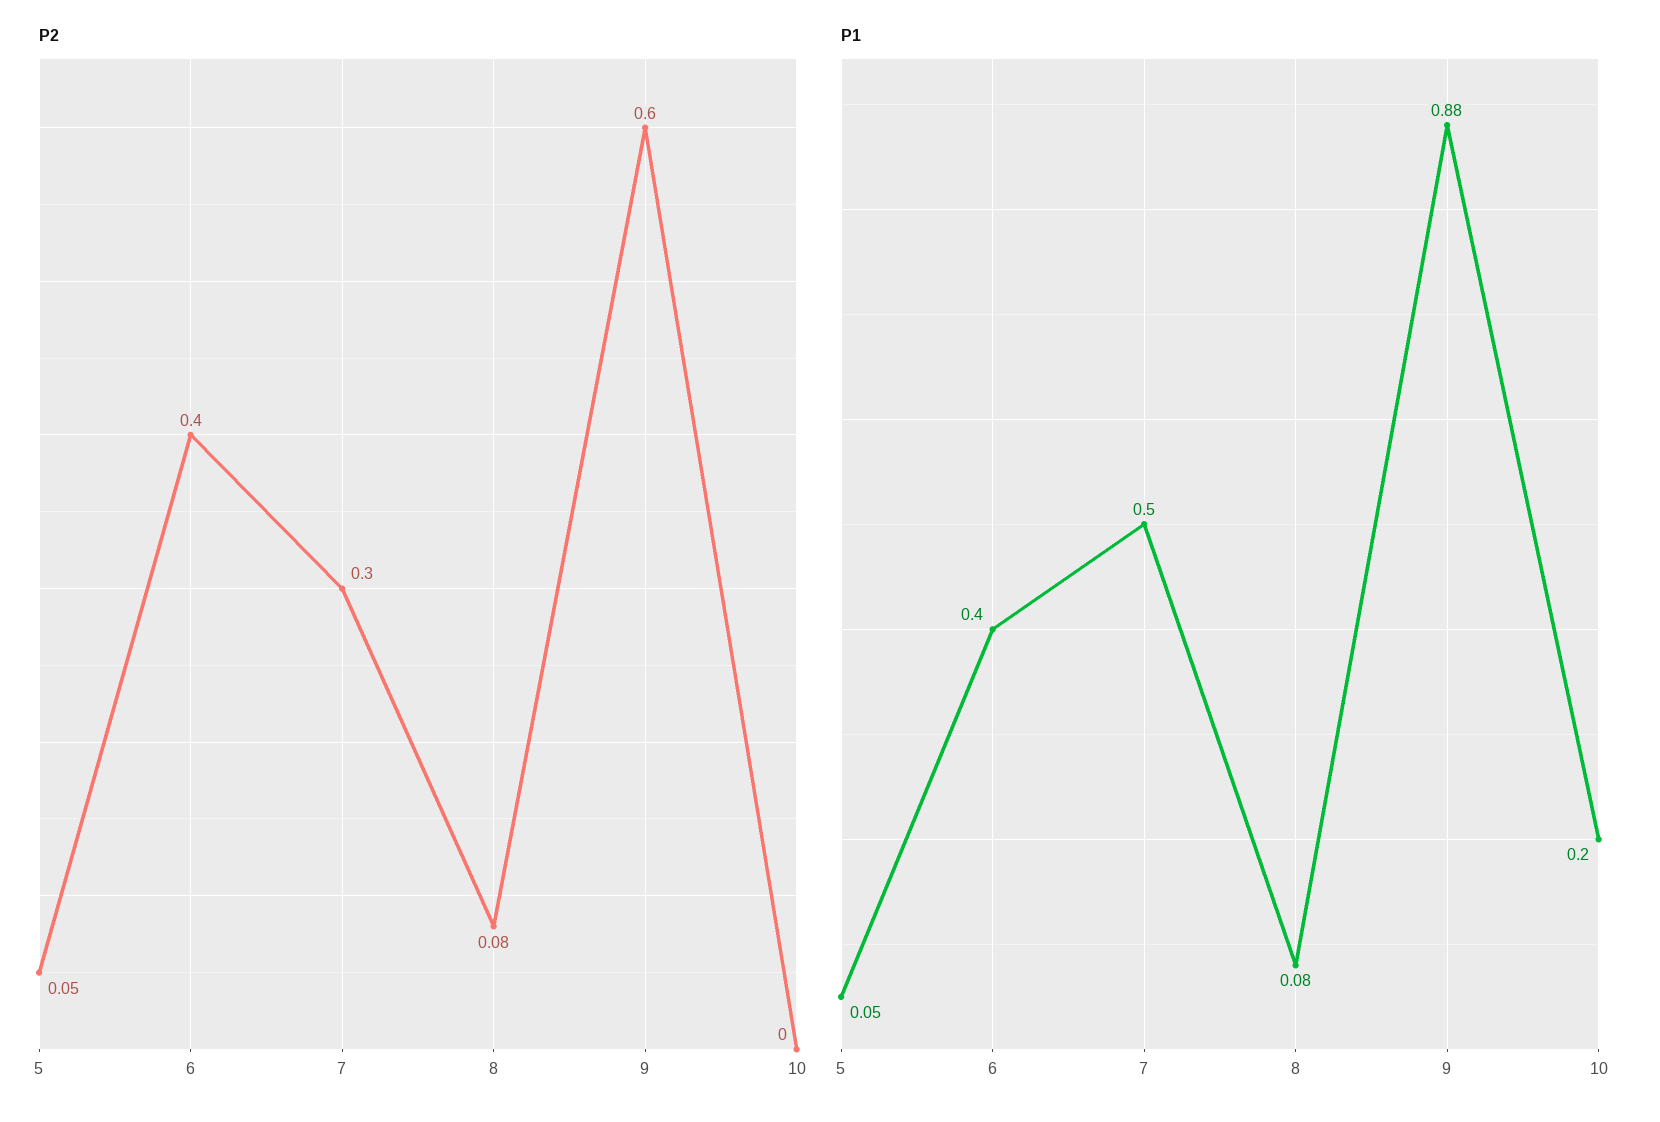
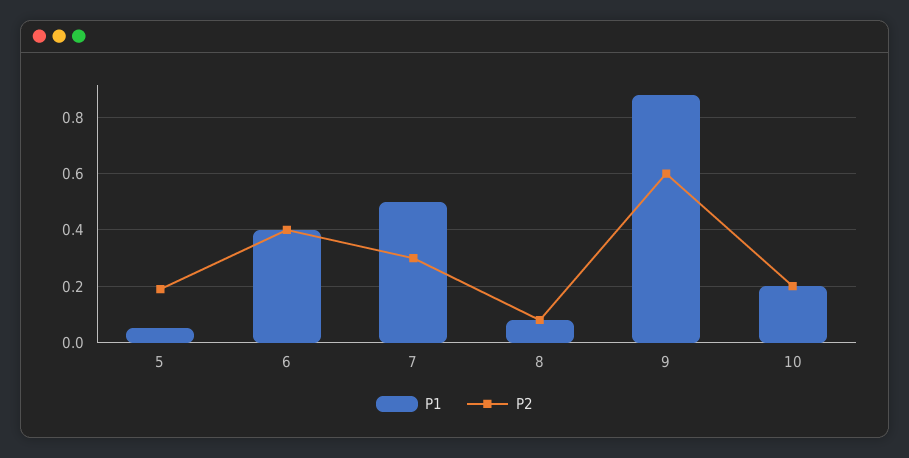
  {
    "P2": {
-     "5": 0.05,
+     "5": 0.2,
      "6": 0.4,
      "7": 0.3,
      "8": 0.08,
      "9": 0.6,
-     "10": 0
+     "10": 0.2
    },
    "P1": {
      "5": 0.05,
      "6": 0.4,
      "7": 0.5,
      "8": 0.08,
      "9": 0.88,
      "10": 0.2
    }
  }

